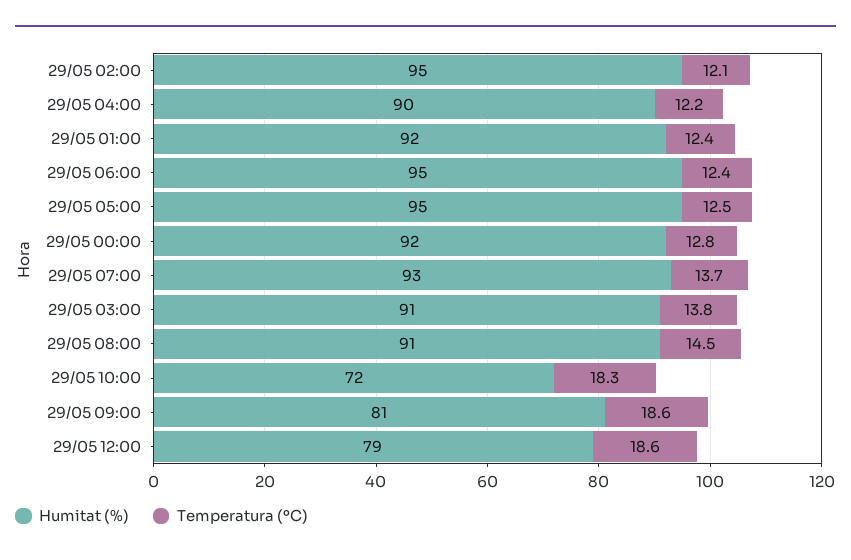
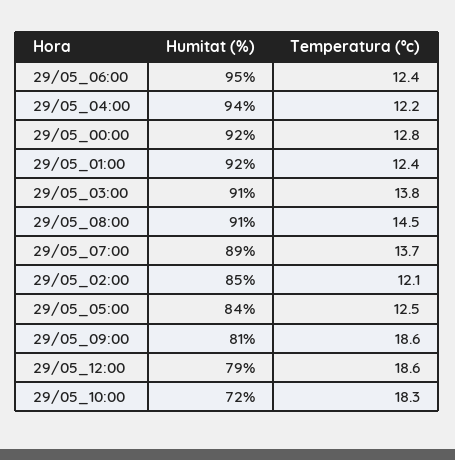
  {
    "Humitat (%)": {
-     "29/05 02:00": 95,
+     "29/05 02:00": 85,
-     "29/05 04:00": 90,
+     "29/05 04:00": 94,
      "29/05 01:00": 92,
      "29/05 06:00": 95,
-     "29/05 05:00": 95,
+     "29/05 05:00": 84,
      "29/05 00:00": 92,
-     "29/05 07:00": 93,
+     "29/05 07:00": 89,
      "29/05 03:00": 91,
      "29/05 08:00": 91,
      "29/05 10:00": 72,
      "29/05 09:00": 81,
      "29/05 12:00": 79
    },
    "Temperatura (ºC)": {
      "29/05 02:00": 12.1,
      "29/05 04:00": 12.2,
      "29/05 01:00": 12.4,
      "29/05 06:00": 12.4,
      "29/05 05:00": 12.5,
      "29/05 00:00": 12.8,
      "29/05 07:00": 13.7,
      "29/05 03:00": 13.8,
      "29/05 08:00": 14.5,
      "29/05 10:00": 18.3,
      "29/05 09:00": 18.6,
      "29/05 12:00": 18.6
    }
  }

